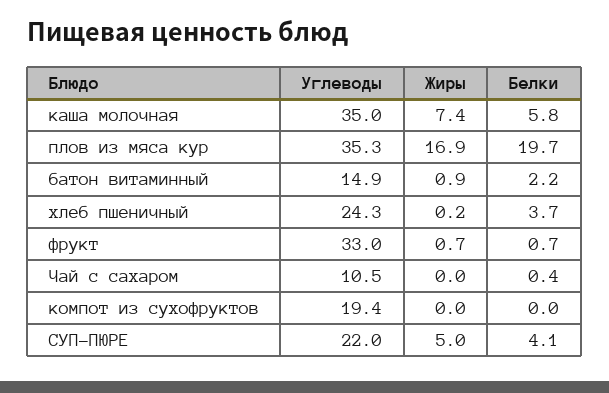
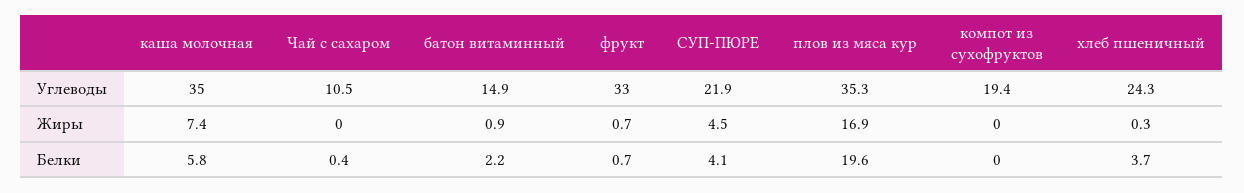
  {
    "Углеводы": {
      "каша молочная": 35,
      "плов из мяса кур": 35.3,
      "батон витаминный": 14.9,
      "хлеб пшеничный": 24.3,
      "фрукт": 33,
      "Чай с сахаром": 10.5,
      "компот из сухофруктов": 19.4,
-     "СУП-ПЮРЕ": 22
+     "СУП-ПЮРЕ": 21.9
    },
    "Жиры": {
      "каша молочная": 7.4,
      "плов из мяса кур": 16.9,
      "батон витаминный": 0.9,
-     "хлеб пшеничный": 0.2,
+     "хлеб пшеничный": 0.3,
      "фрукт": 0.7,
      "Чай с сахаром": 0,
      "компот из сухофруктов": 0,
-     "СУП-ПЮРЕ": 5
+     "СУП-ПЮРЕ": 4.5
    },
    "Белки": {
      "каша молочная": 5.8,
-     "плов из мяса кур": 19.7,
+     "плов из мяса кур": 19.6,
      "батон витаминный": 2.2,
      "хлеб пшеничный": 3.7,
      "фрукт": 0.7,
      "Чай с сахаром": 0.4,
      "компот из сухофруктов": 0,
      "СУП-ПЮРЕ": 4.1
    }
  }

